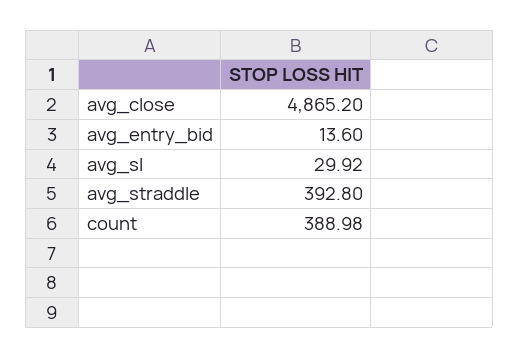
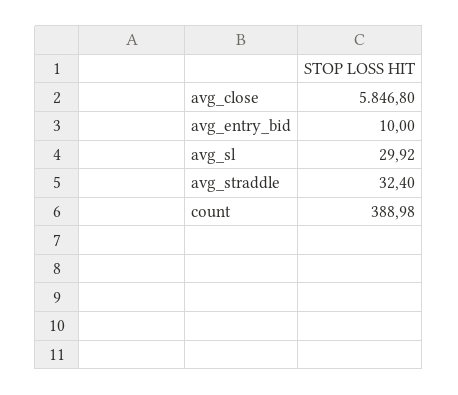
  {
-   "avg_close": 4865.2,
+   "avg_close": 5846.8,
-   "avg_entry_bid": 13.6,
+   "avg_entry_bid": 10,
    "avg_sl": 29.92,
-   "avg_straddle": 392.8,
+   "avg_straddle": 32.4,
    "count": 388.98
  }

